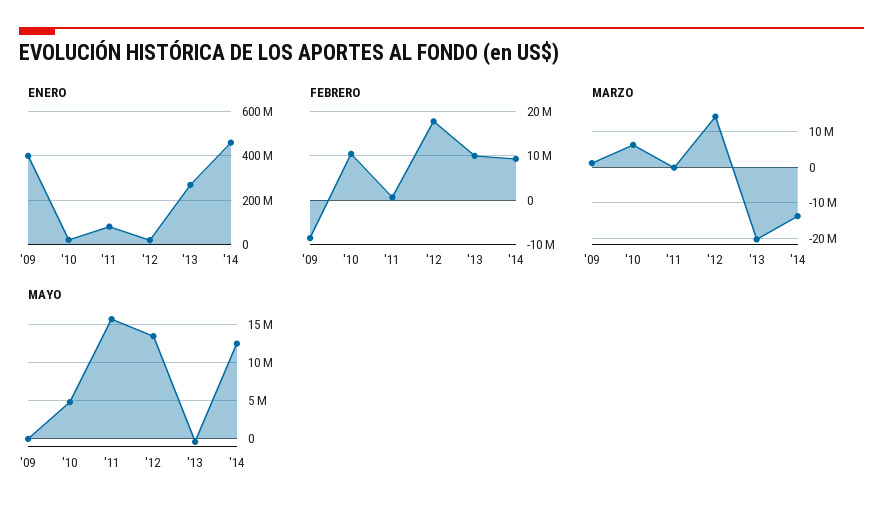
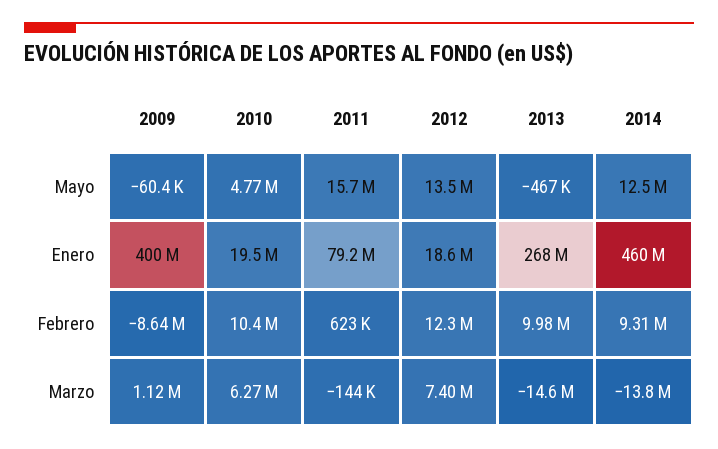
  {
    "ENERO": {
      "'09": 400000000,
      "'10": 19500000,
      "'11": 79200000,
      "'12": 18600000,
      "'13": 268000000,
      "'14": 460000000
    },
    "FEBRERO": {
      "'09": -8640000,
      "'10": 10400000,
      "'11": 623000,
-     "'12": 18000000,
+     "'12": 12300000,
      "'13": 9980000,
      "'14": 9310000
    },
    "MARZO": {
      "'09": 1120000,
      "'10": 6270000,
      "'11": -144000,
-     "'12": 14000000,
+     "'12": 7400000,
-     "'13": -20000000,
+     "'13": -14600000,
      "'14": -13800000
    },
    "MAYO": {
      "'09": -60400,
      "'10": 4770000,
      "'11": 15700000,
      "'12": 13500000,
      "'13": -467000,
      "'14": 12500000
    }
  }

